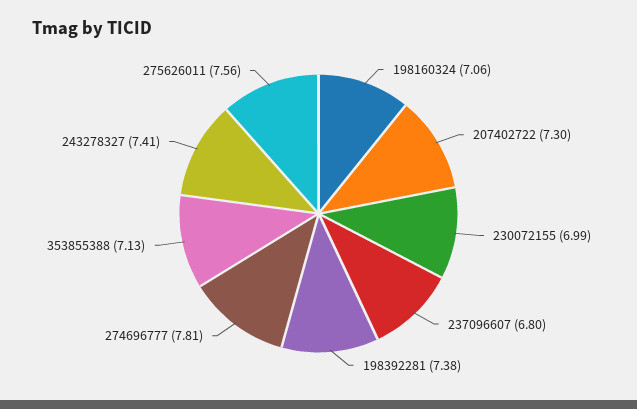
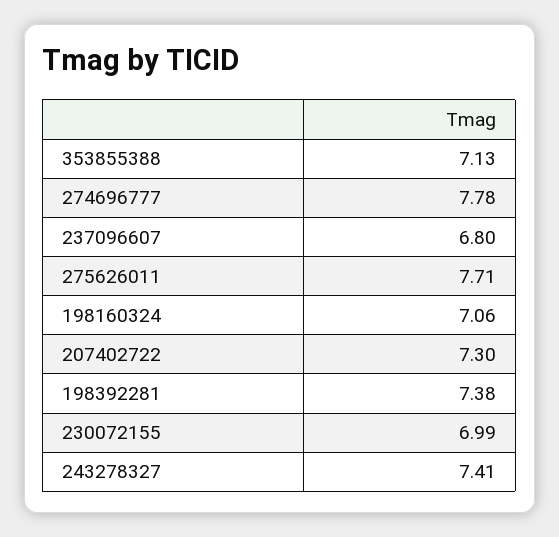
  {
    "198160324": 7.06,
    "207402722": 7.3,
    "230072155": 6.99,
    "237096607": 6.8,
    "198392281": 7.38,
-   "274696777": 7.81,
+   "274696777": 7.78,
    "353855388": 7.13,
    "243278327": 7.41,
-   "275626011": 7.56
+   "275626011": 7.71
  }

